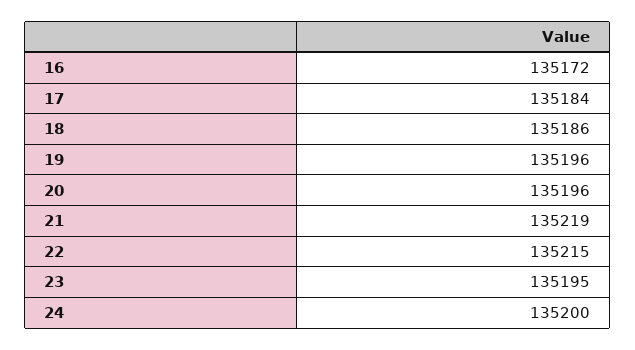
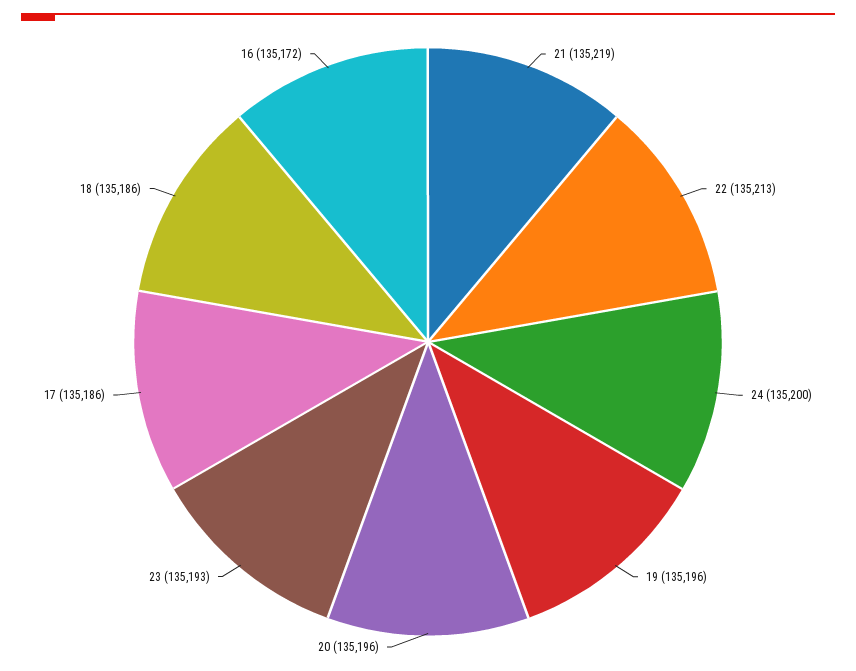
  {
    "16": 135172,
-   "17": 135184,
+   "17": 135186,
    "18": 135186,
    "19": 135196,
    "20": 135196,
    "21": 135219,
-   "22": 135215,
+   "22": 135213,
-   "23": 135195,
+   "23": 135193,
    "24": 135200
  }

